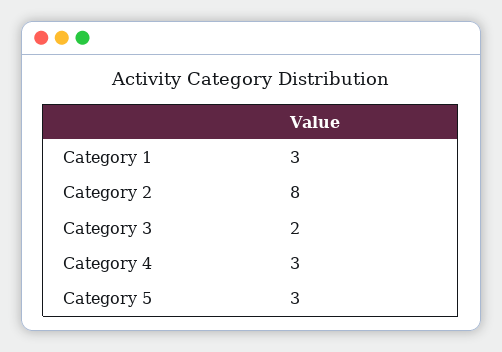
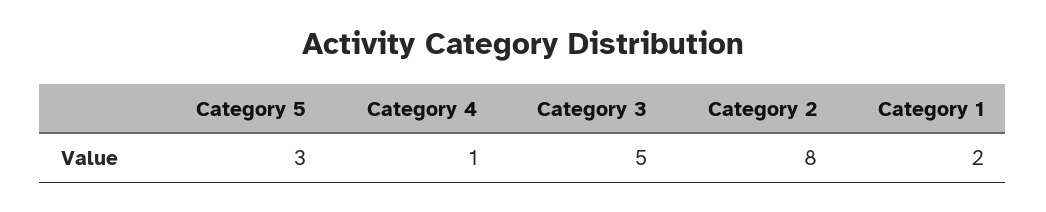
  {
-   "Category 1": 3,
+   "Category 1": 2,
    "Category 2": 8,
-   "Category 3": 2,
+   "Category 3": 5,
-   "Category 4": 3,
+   "Category 4": 1,
    "Category 5": 3
  }

